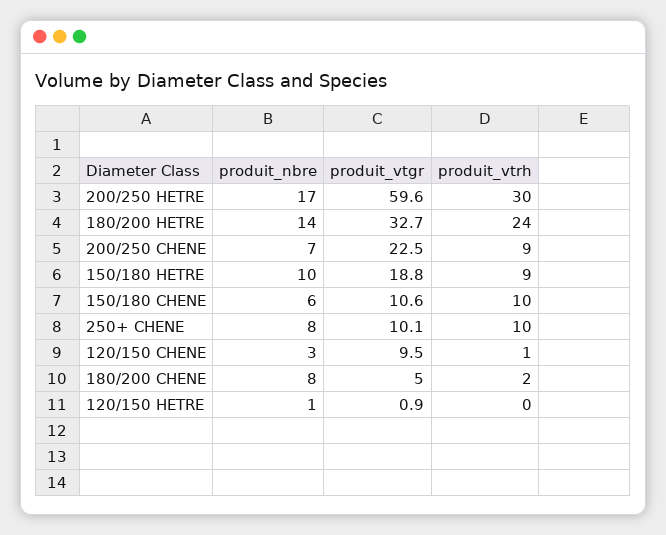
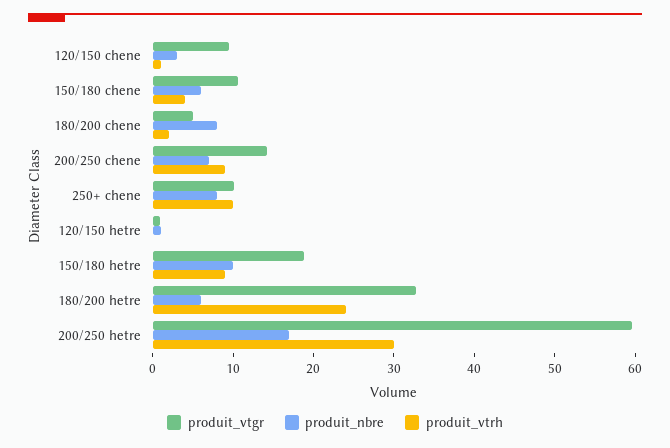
  {
    "produit_nbre": {
      "200/250 HETRE": 17,
-     "180/200 HETRE": 14,
+     "180/200 HETRE": 6,
      "200/250 CHENE": 7,
      "150/180 HETRE": 10,
      "150/180 CHENE": 6,
      "250+ CHENE": 8,
      "120/150 CHENE": 3,
      "180/200 CHENE": 8,
      "120/150 HETRE": 1
    },
    "produit_vtgr": {
      "200/250 HETRE": 59.6,
      "180/200 HETRE": 32.7,
-     "200/250 CHENE": 22.5,
+     "200/250 CHENE": 14,
      "150/180 HETRE": 18.8,
      "150/180 CHENE": 10.6,
      "250+ CHENE": 10.1,
      "120/150 CHENE": 9.5,
      "180/200 CHENE": 5,
      "120/150 HETRE": 0.9
    },
    "produit_vtrh": {
      "200/250 HETRE": 30,
      "180/200 HETRE": 24,
      "200/250 CHENE": 9,
      "150/180 HETRE": 9,
-     "150/180 CHENE": 10,
+     "150/180 CHENE": 4,
      "250+ CHENE": 10,
      "120/150 CHENE": 1,
      "180/200 CHENE": 2,
      "120/150 HETRE": 0
    }
  }

